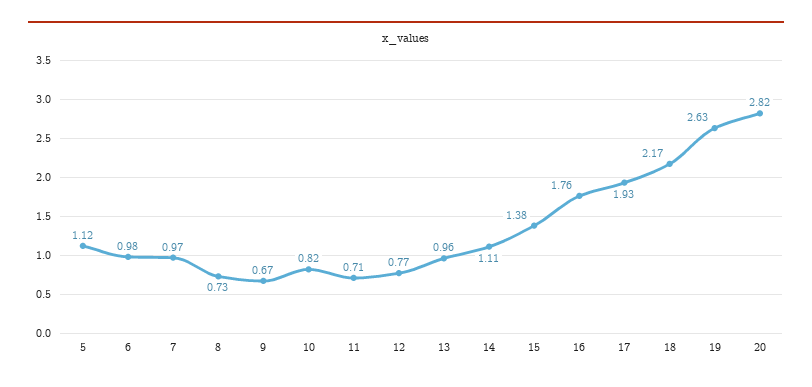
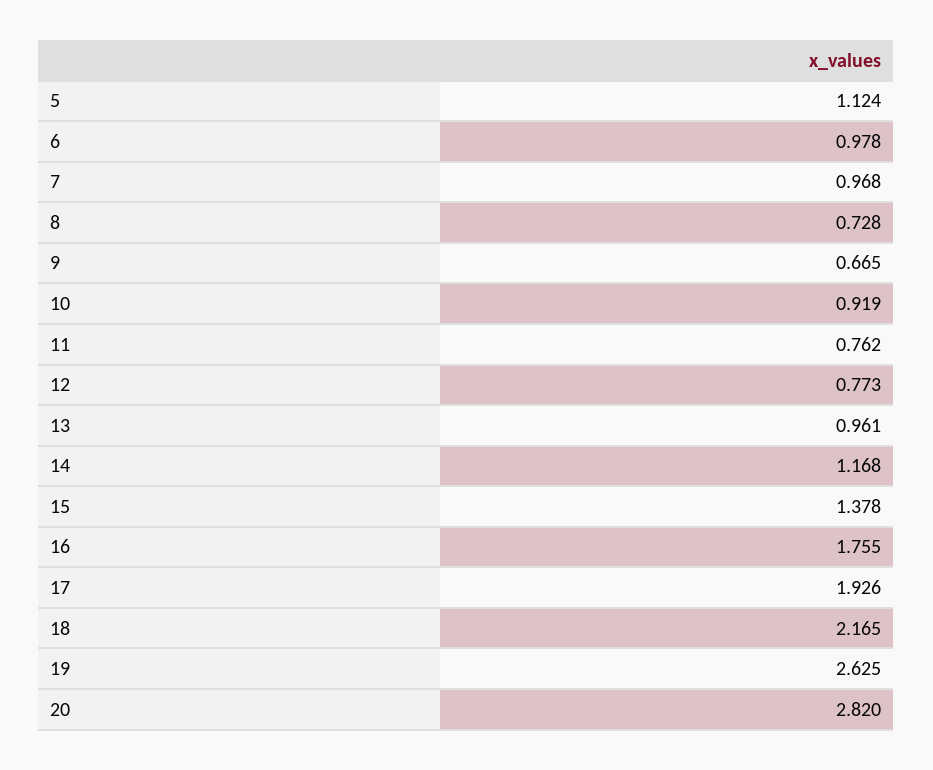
  {
    "5": 1.124,
    "6": 0.978,
    "7": 0.968,
    "8": 0.728,
    "9": 0.665,
-   "10": 0.82,
+   "10": 0.919,
-   "11": 0.71,
+   "11": 0.762,
    "12": 0.773,
    "13": 0.961,
-   "14": 1.11,
+   "14": 1.168,
    "15": 1.378,
    "16": 1.755,
    "17": 1.926,
    "18": 2.165,
    "19": 2.625,
    "20": 2.82
  }

